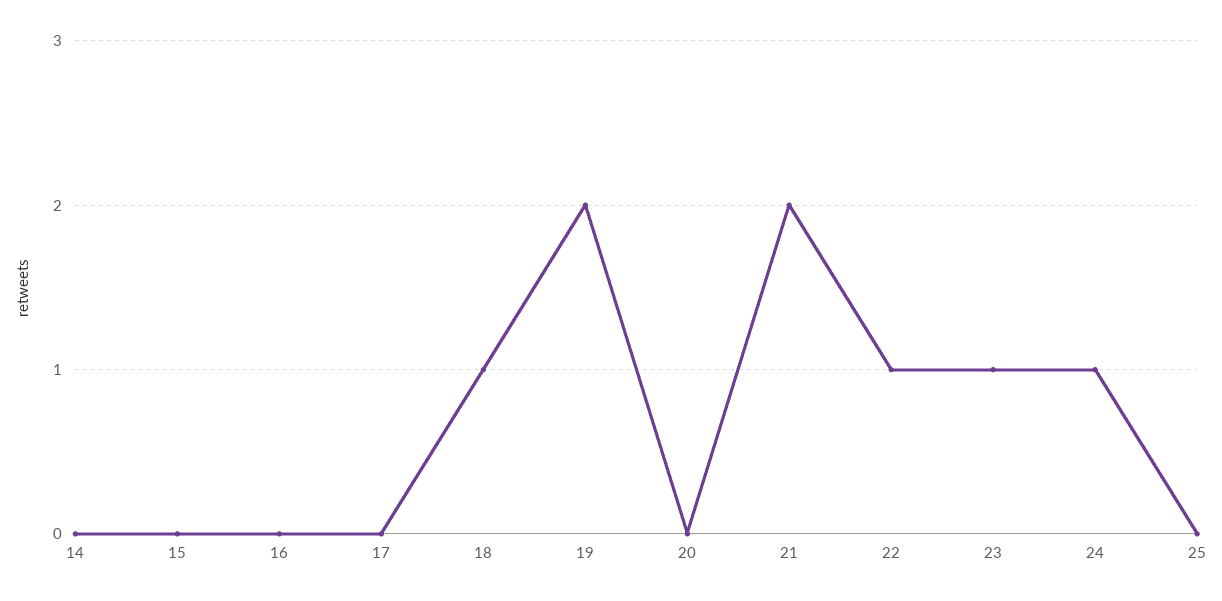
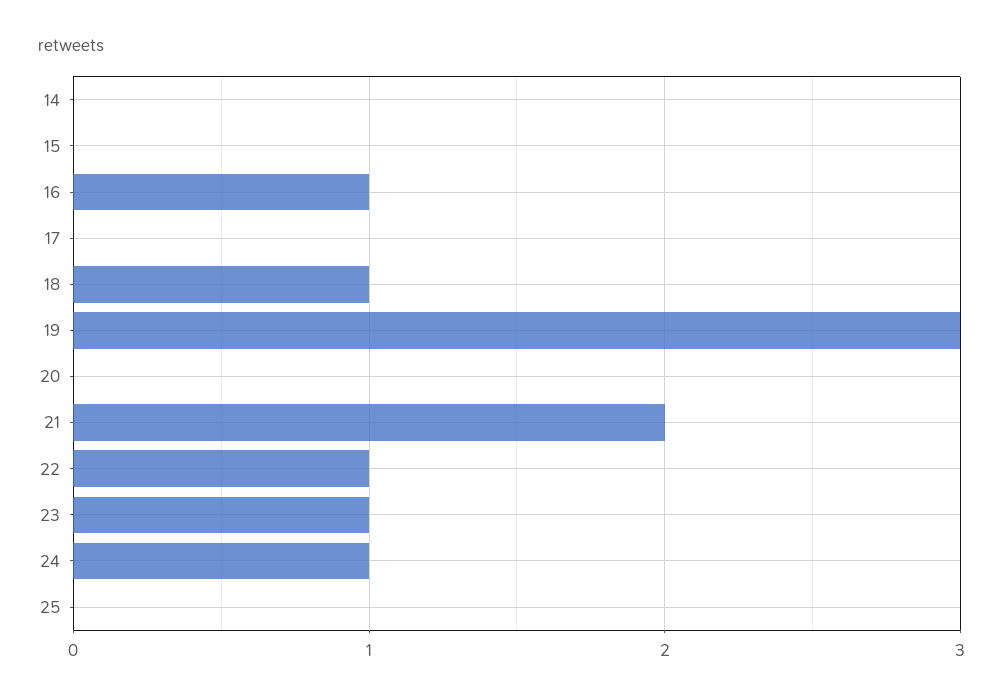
  {
    "14": 0,
    "15": 0,
-   "16": 0,
+   "16": 1,
    "17": 0,
    "18": 1,
-   "19": 2,
+   "19": 3,
    "20": 0,
    "21": 2,
    "22": 1,
    "23": 1,
    "24": 1,
    "25": 0
  }

